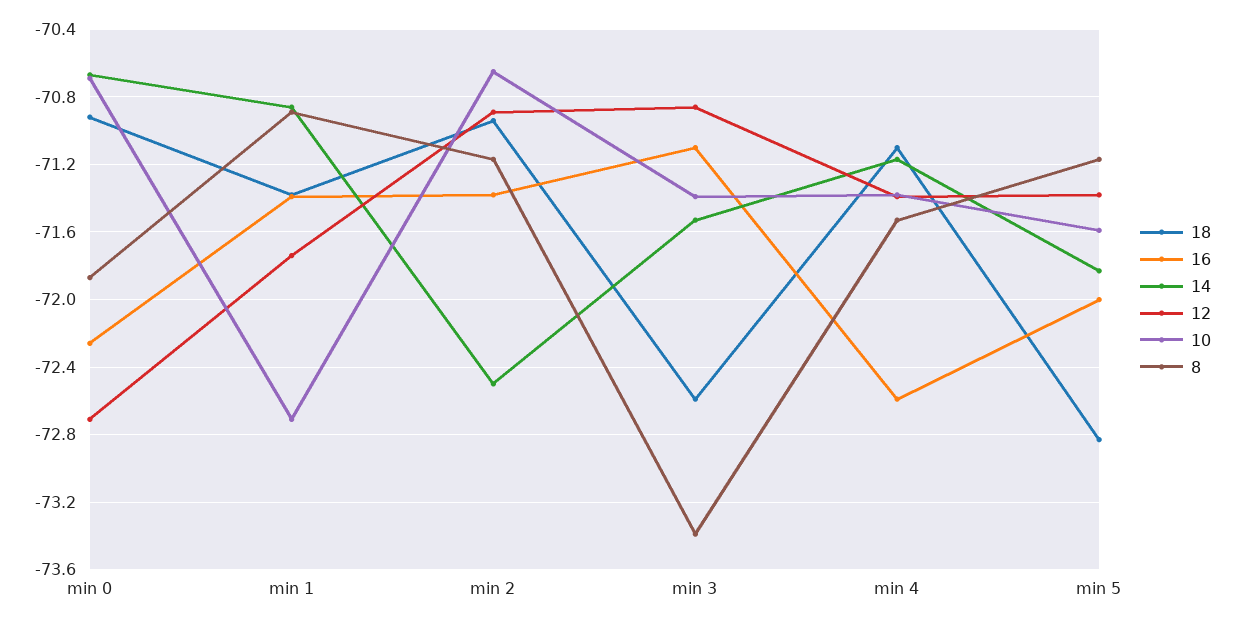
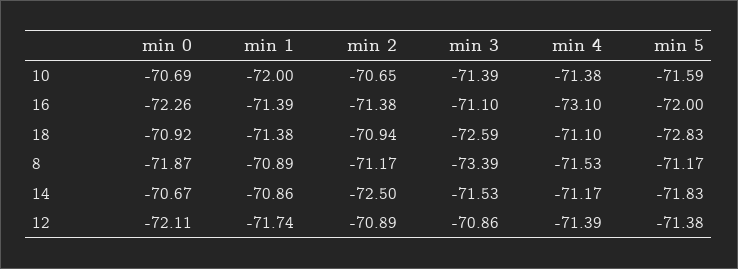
  {
    "18": {
      "min 0": -70.92,
      "min 1": -71.38,
      "min 2": -70.94,
      "min 3": -72.59,
      "min 4": -71.1,
      "min 5": -72.83
    },
    "16": {
      "min 0": -72.26,
      "min 1": -71.39,
      "min 2": -71.38,
      "min 3": -71.1,
-     "min 4": -72.6,
+     "min 4": -73.1,
      "min 5": -72
    },
    "14": {
      "min 0": -70.67,
      "min 1": -70.86,
      "min 2": -72.5,
      "min 3": -71.53,
      "min 4": -71.17,
      "min 5": -71.83
    },
    "12": {
-     "min 0": -72.7,
+     "min 0": -72.11,
      "min 1": -71.74,
      "min 2": -70.89,
      "min 3": -70.86,
      "min 4": -71.39,
      "min 5": -71.38
    },
    "10": {
      "min 0": -70.69,
-     "min 1": -72.7,
+     "min 1": -72,
      "min 2": -70.65,
      "min 3": -71.39,
      "min 4": -71.38,
      "min 5": -71.59
    },
    "8": {
      "min 0": -71.87,
      "min 1": -70.89,
      "min 2": -71.17,
      "min 3": -73.39,
      "min 4": -71.53,
      "min 5": -71.17
    }
  }

